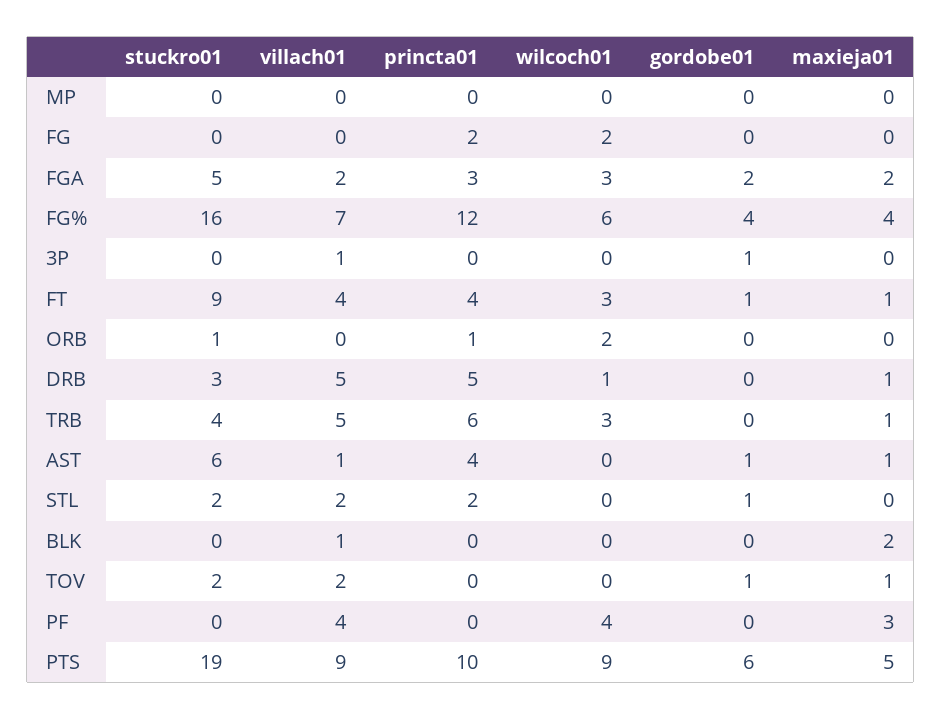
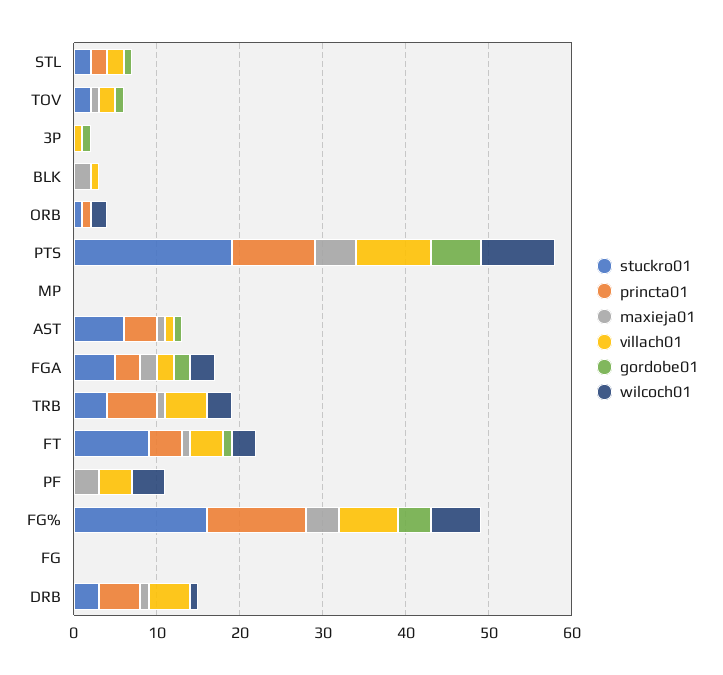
  {
    "stuckro01": {
      "MP": 0,
      "FG": 0,
      "FGA": 5,
      "FG%": 16,
      "3P": 0,
      "FT": 9,
      "ORB": 1,
      "DRB": 3,
      "TRB": 4,
      "AST": 6,
      "STL": 2,
      "BLK": 0,
      "TOV": 2,
      "PF": 0,
      "PTS": 19
    },
    "villach01": {
      "MP": 0,
      "FG": 0,
      "FGA": 2,
      "FG%": 7,
      "3P": 1,
      "FT": 4,
      "ORB": 0,
      "DRB": 5,
      "TRB": 5,
      "AST": 1,
      "STL": 2,
      "BLK": 1,
      "TOV": 2,
      "PF": 4,
      "PTS": 9
    },
    "princta01": {
      "MP": 0,
-     "FG": 2,
+     "FG": 0,
      "FGA": 3,
      "FG%": 12,
      "3P": 0,
      "FT": 4,
      "ORB": 1,
      "DRB": 5,
      "TRB": 6,
      "AST": 4,
      "STL": 2,
      "BLK": 0,
      "TOV": 0,
      "PF": 0,
      "PTS": 10
    },
    "wilcoch01": {
      "MP": 0,
-     "FG": 2,
+     "FG": 0,
      "FGA": 3,
      "FG%": 6,
      "3P": 0,
      "FT": 3,
      "ORB": 2,
      "DRB": 1,
      "TRB": 3,
      "AST": 0,
      "STL": 0,
      "BLK": 0,
      "TOV": 0,
      "PF": 4,
      "PTS": 9
    },
    "gordobe01": {
      "MP": 0,
      "FG": 0,
      "FGA": 2,
      "FG%": 4,
      "3P": 1,
      "FT": 1,
      "ORB": 0,
      "DRB": 0,
      "TRB": 0,
      "AST": 1,
      "STL": 1,
      "BLK": 0,
      "TOV": 1,
      "PF": 0,
      "PTS": 6
    },
    "maxieja01": {
      "MP": 0,
      "FG": 0,
      "FGA": 2,
      "FG%": 4,
      "3P": 0,
      "FT": 1,
      "ORB": 0,
      "DRB": 1,
      "TRB": 1,
      "AST": 1,
      "STL": 0,
      "BLK": 2,
      "TOV": 1,
      "PF": 3,
      "PTS": 5
    }
  }

